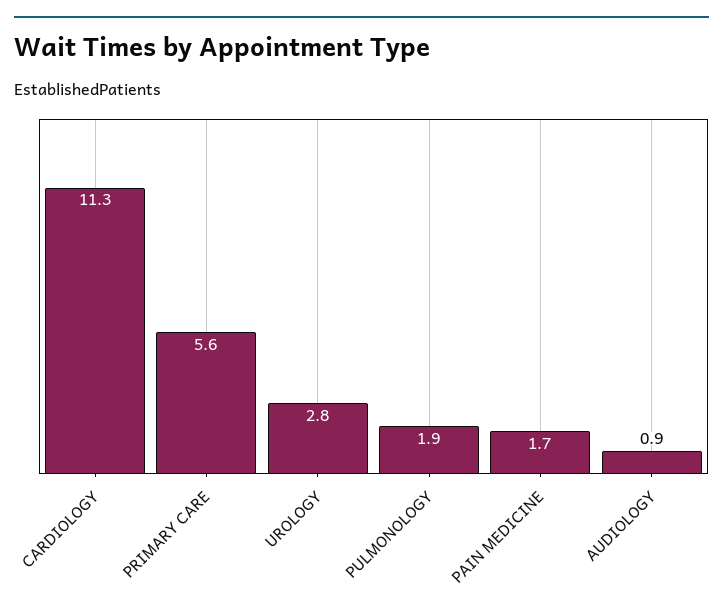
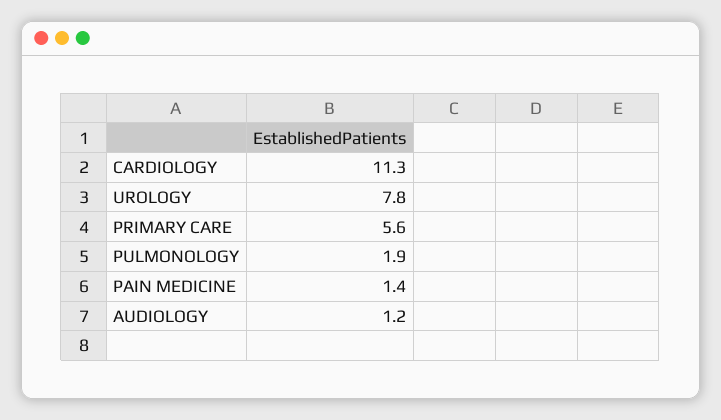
  {
    "CARDIOLOGY": 11.3,
    "PRIMARY CARE": 5.6,
-   "UROLOGY": 2.8,
+   "UROLOGY": 7.8,
    "PULMONOLOGY": 1.9,
-   "PAIN MEDICINE": 1.7,
+   "PAIN MEDICINE": 1.4,
-   "AUDIOLOGY": 0.9
+   "AUDIOLOGY": 1.2
  }

